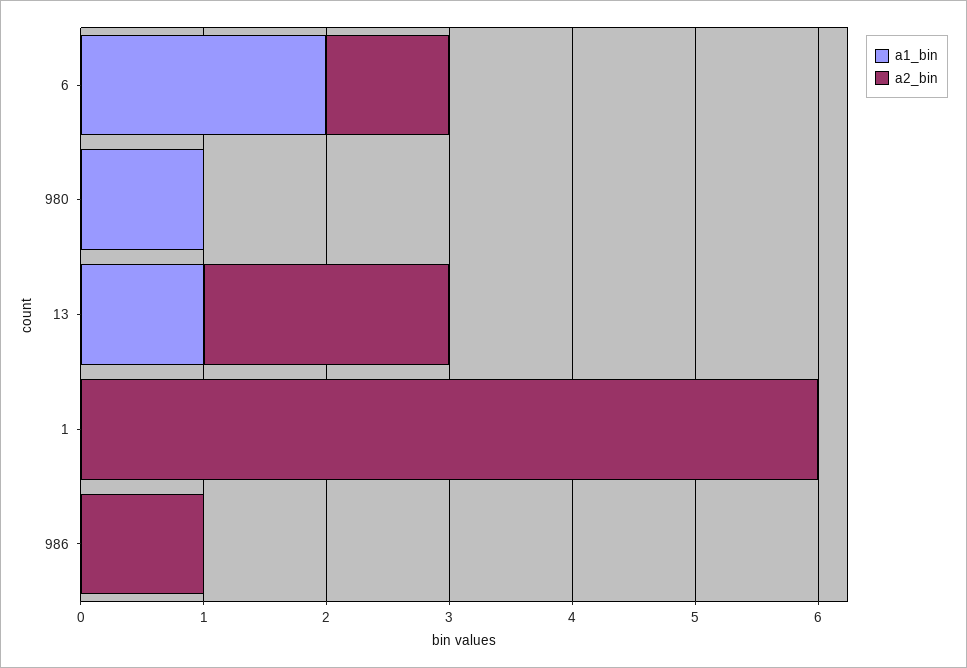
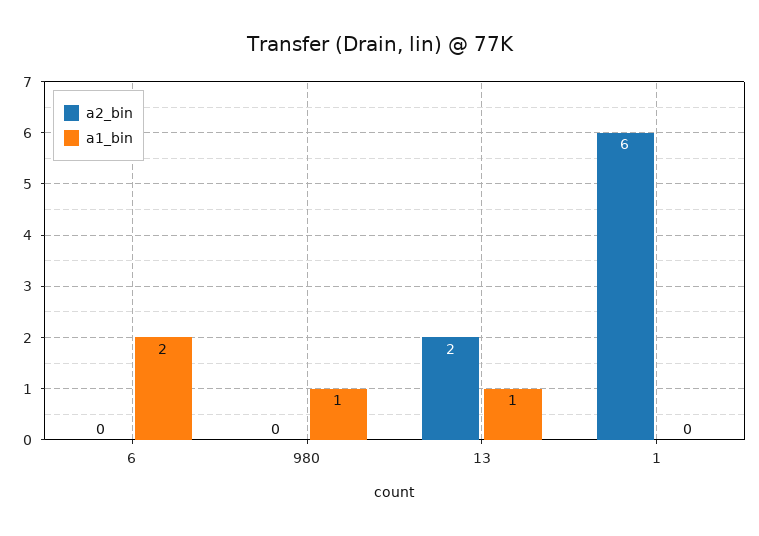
  {
    "a1_bin": {
      "6": 2,
      "980": 1,
      "13": 1,
-     "1": 0,
+     "1": 0
-     "986": 0
    },
    "a2_bin": {
-     "6": 1,
+     "6": 0,
      "980": 0,
      "13": 2,
-     "1": 6,
+     "1": 6
-     "986": 1
    }
  }

